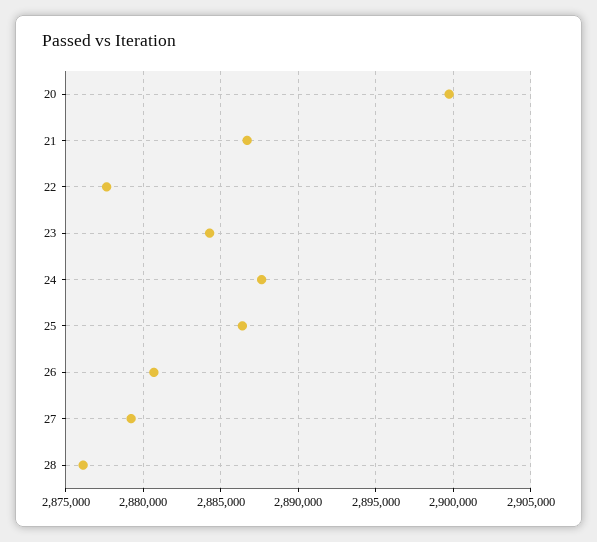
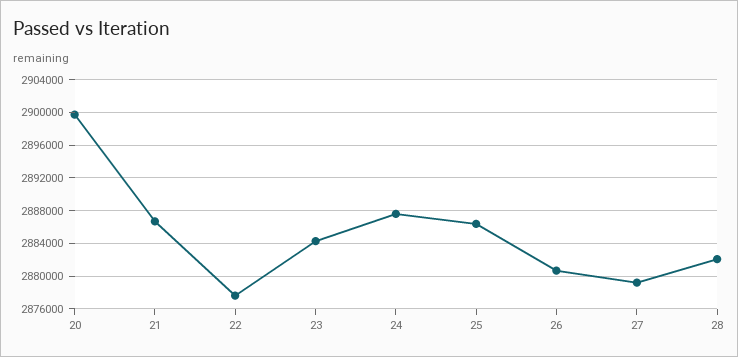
  {
    "20": 2899500,
    "21": 2886500,
    "22": 2877500,
    "23": 2884500,
    "24": 2887500,
    "25": 2886500,
    "26": 2880500,
    "27": 2879000,
-   "28": 2876000
+   "28": 2882000
  }

